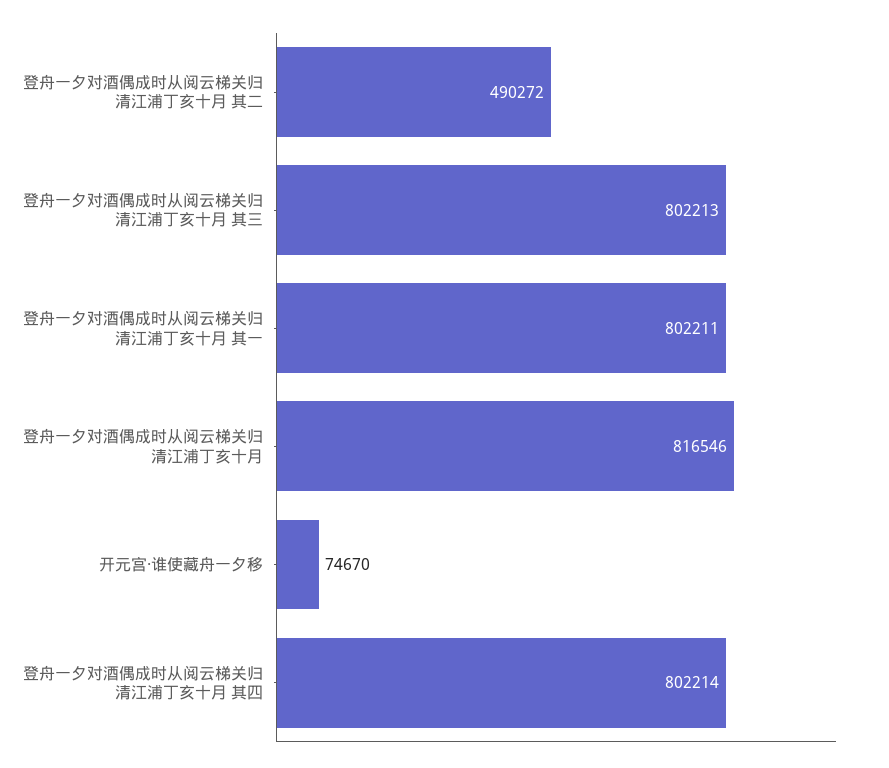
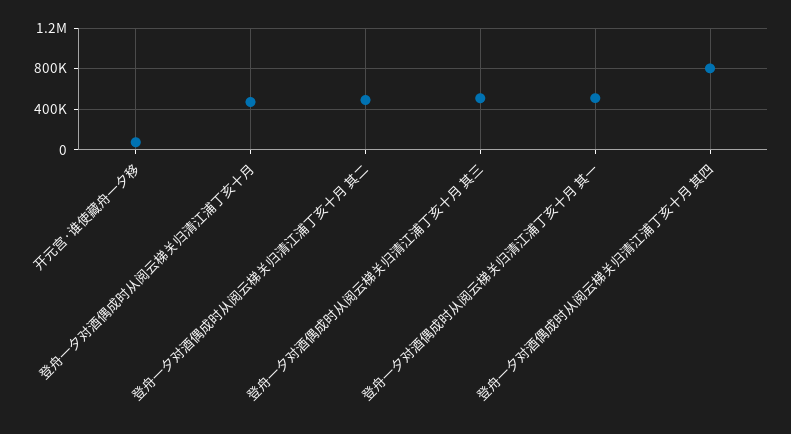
  {
    "登舟一夕对酒偶成时从阅云梯关归清江浦丁亥十月 其二": 490272,
-   "登舟一夕对酒偶成时从阅云梯关归清江浦丁亥十月 其三": 802213,
+   "登舟一夕对酒偶成时从阅云梯关归清江浦丁亥十月 其三": 500000,
-   "登舟一夕对酒偶成时从阅云梯关归清江浦丁亥十月 其一": 802211,
+   "登舟一夕对酒偶成时从阅云梯关归清江浦丁亥十月 其一": 500000,
-   "登舟一夕对酒偶成时从阅云梯关归清江浦丁亥十月": 816546,
+   "登舟一夕对酒偶成时从阅云梯关归清江浦丁亥十月": 500000,
    "开元宫·谁使藏舟一夕移": 74670,
    "登舟一夕对酒偶成时从阅云梯关归清江浦丁亥十月 其四": 802214
  }

